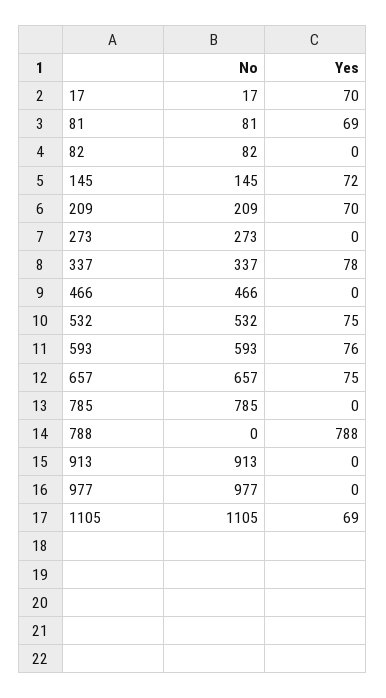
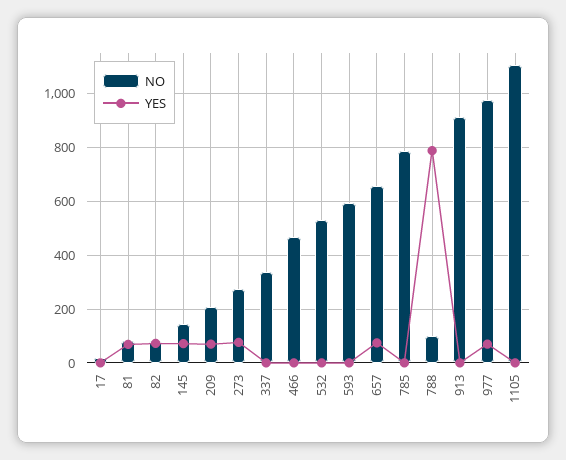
  {
    "No": {
      "17": 17,
      "81": 81,
      "82": 82,
      "145": 145,
      "209": 209,
      "273": 273,
      "337": 337,
      "466": 466,
      "532": 532,
      "593": 593,
      "657": 657,
      "785": 785,
-     "788": 0,
+     "788": 100,
      "913": 913,
      "977": 977,
      "1105": 1105
    },
    "Yes": {
-     "17": 70,
+     "17": 0,
      "81": 69,
-     "82": 0,
+     "82": 75,
      "145": 72,
      "209": 70,
-     "273": 0,
+     "273": 75,
-     "337": 78,
+     "337": 0,
      "466": 0,
-     "532": 75,
+     "532": 0,
-     "593": 76,
+     "593": 0,
      "657": 75,
      "785": 0,
      "788": 788,
      "913": 0,
-     "977": 0,
+     "977": 75,
-     "1105": 69
+     "1105": 0
    }
  }

